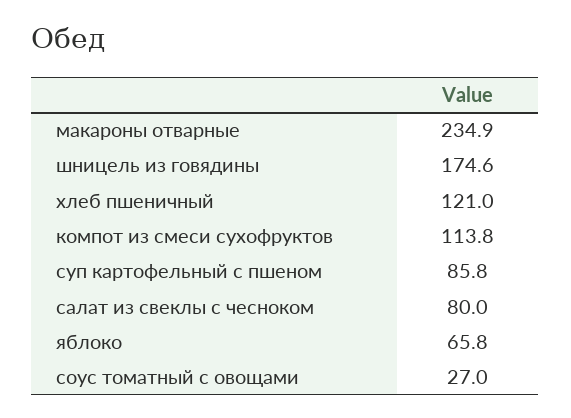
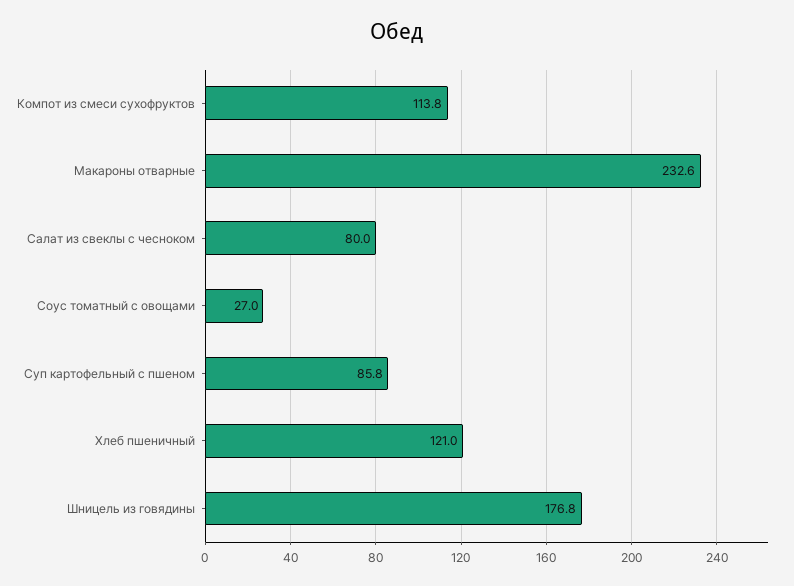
  {
-   "макароны отварные": 234.9,
+   "макароны отварные": 232.6,
-   "шницель из говядины": 174.6,
+   "шницель из говядины": 176.8,
    "хлеб пшеничный": 121,
    "компот из смеси сухофруктов": 113.8,
    "суп картофельный с пшеном": 85.8,
    "салат из свеклы с чесноком": 80,
-   "яблоко": 65.8,
    "соус томатный с овощами": 27
  }

